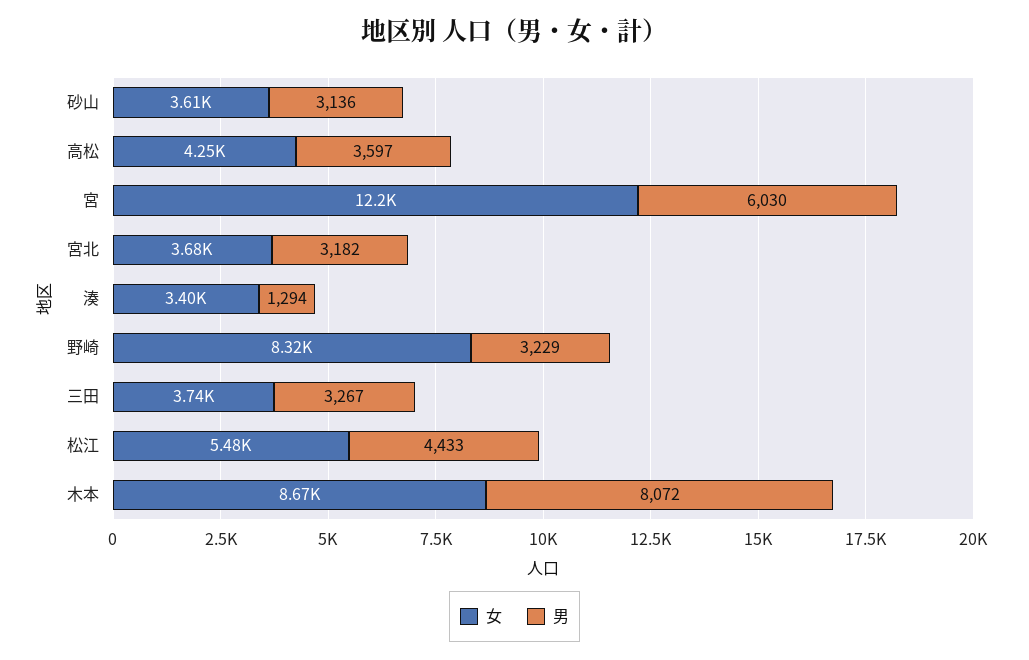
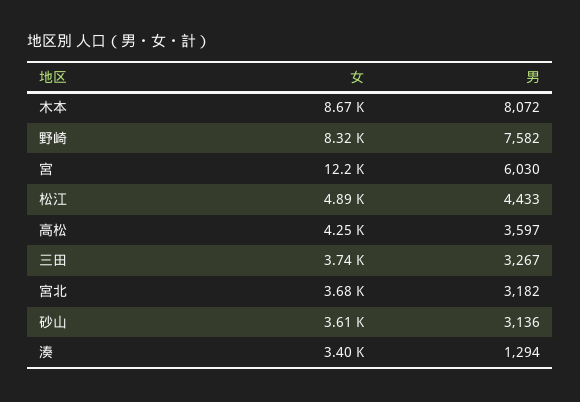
  {
    "女": {
      "砂山": 3610,
      "高松": 4250,
      "宮": 12200,
      "宮北": 3680,
      "湊": 3400,
      "野崎": 8320,
      "三田": 3740,
-     "松江": 5480,
+     "松江": 4890,
      "木本": 8670
    },
    "男": {
      "砂山": 3136,
      "高松": 3597,
      "宮": 6030,
      "宮北": 3182,
      "湊": 1294,
-     "野崎": 3229,
+     "野崎": 7582,
      "三田": 3267,
      "松江": 4433,
      "木本": 8072
    }
  }

